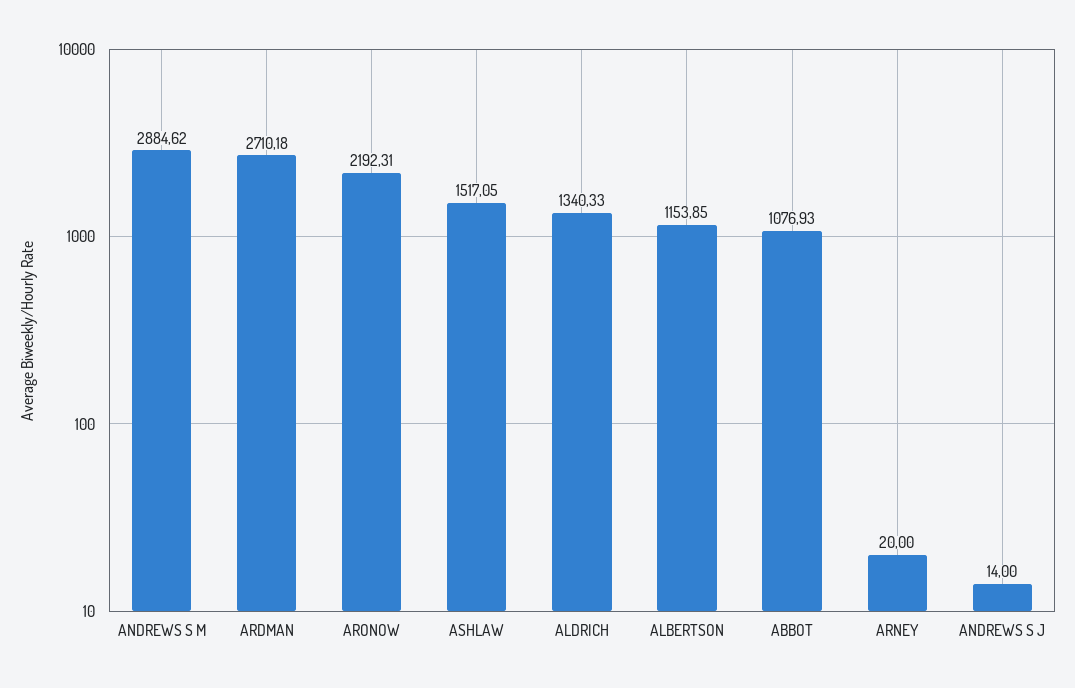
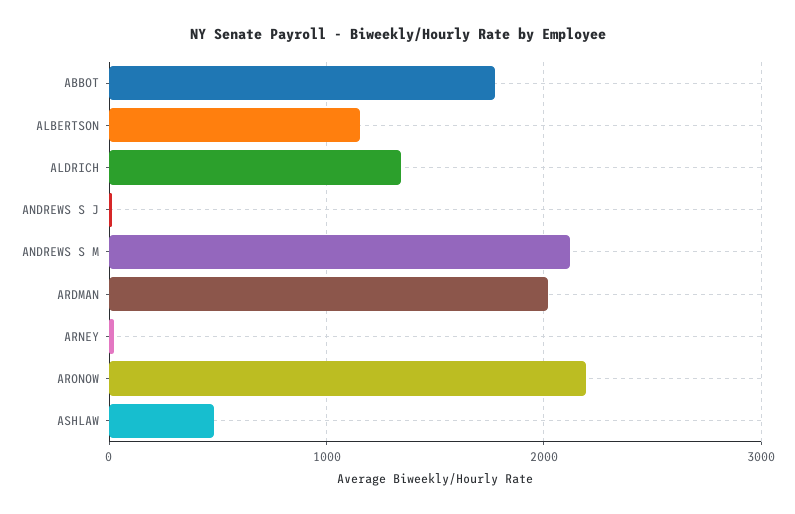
  {
-   "ANDREWS S M": 2884.62,
+   "ANDREWS S M": 2100,
-   "ARDMAN": 2710.18,
+   "ARDMAN": 2000,
    "ARONOW": 2192.31,
-   "ASHLAW": 1517.05,
+   "ASHLAW": 500,
    "ALDRICH": 1340.33,
    "ALBERTSON": 1153.85,
-   "ABBOT": 1076.93,
+   "ABBOT": 1800,
    "ARNEY": 20,
    "ANDREWS S J": 14
  }

